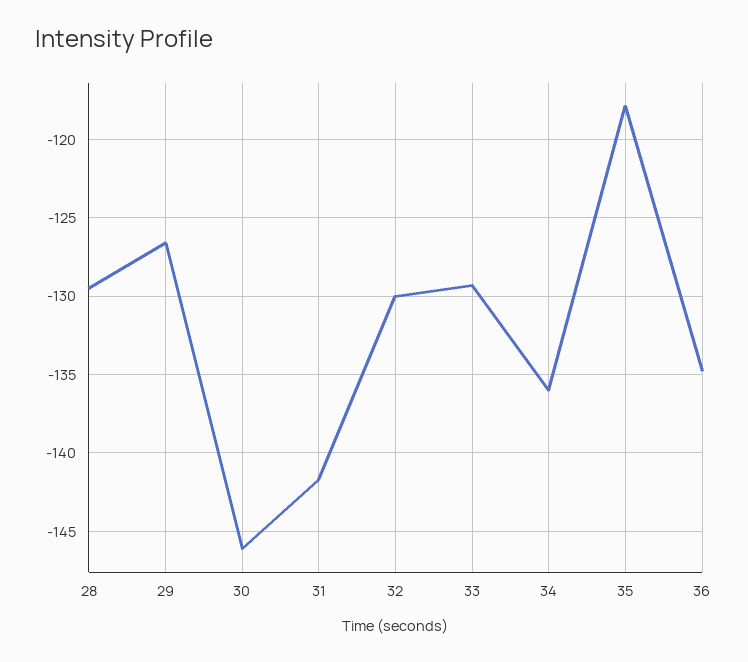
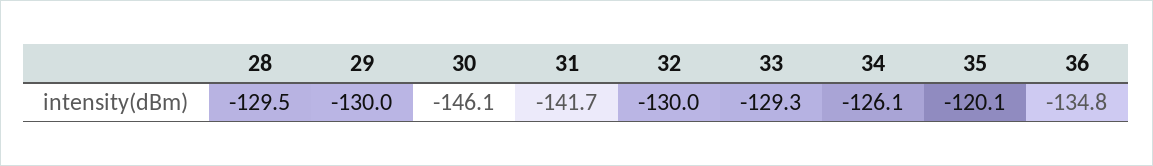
  {
    "28": -129.5,
-   "29": -126.5,
+   "29": -130,
    "30": -146.1,
    "31": -141.7,
    "32": -130,
    "33": -129.3,
-   "34": -136,
+   "34": -126.1,
-   "35": -118,
+   "35": -120.1,
    "36": -134.8
  }

